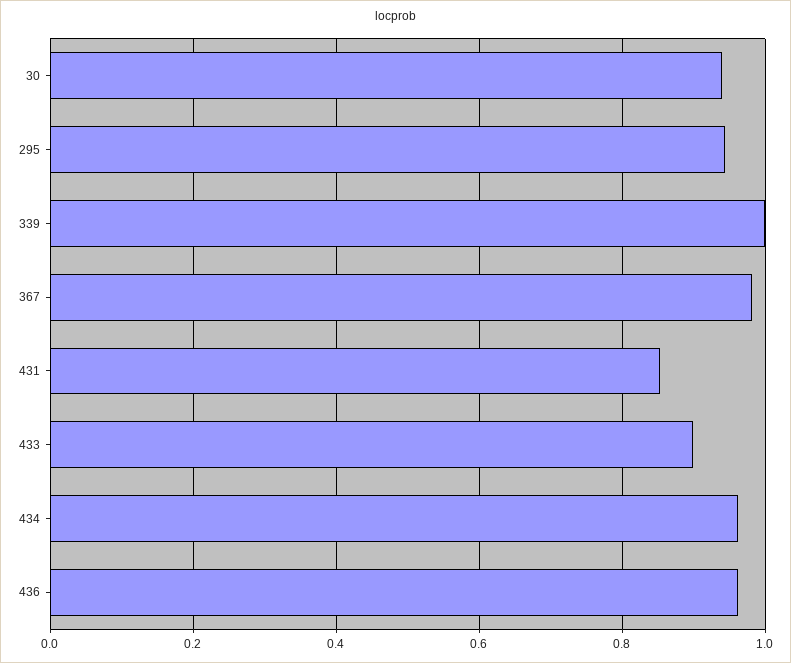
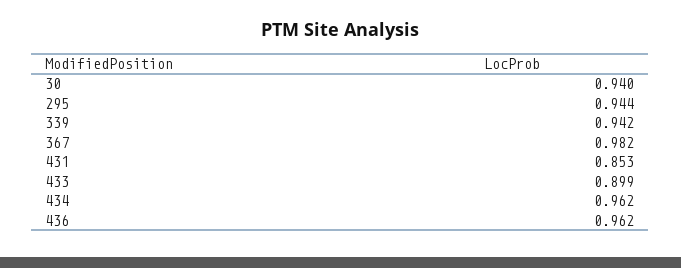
  {
    "30": 0.94,
    "295": 0.944,
-   "339": 1,
+   "339": 0.942,
    "367": 0.982,
    "431": 0.853,
    "433": 0.899,
    "434": 0.962,
    "436": 0.962
  }

